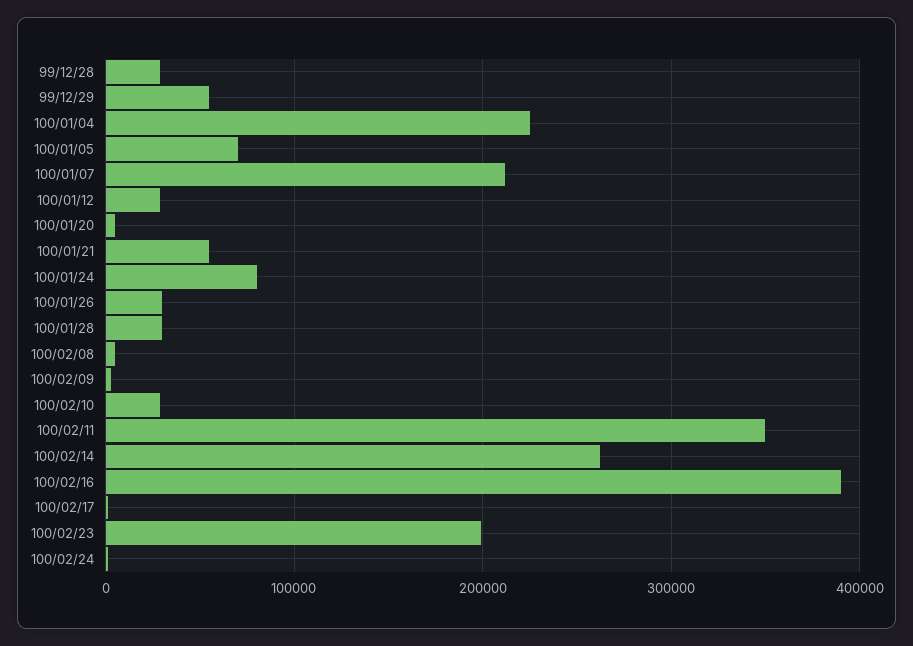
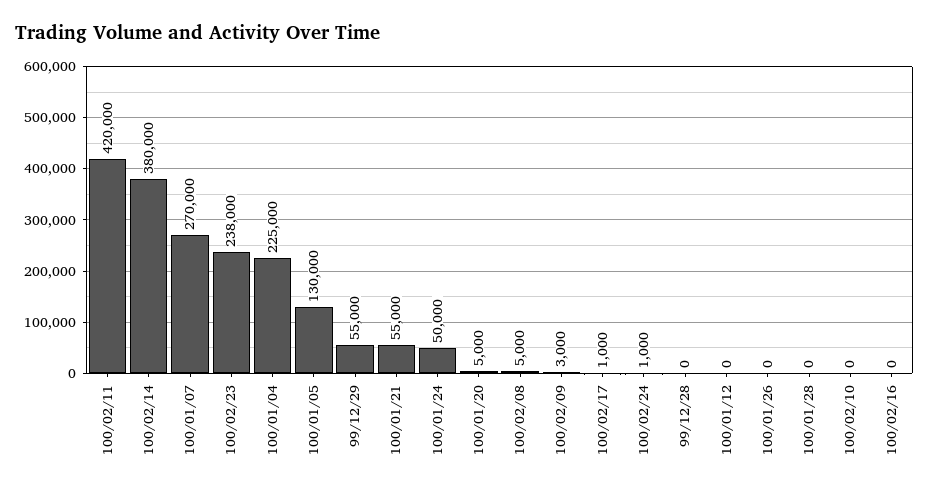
  {
-   "99/12/28": 30000,
+   "99/12/28": 0,
    "99/12/29": 55000,
    "100/01/04": 225000,
-   "100/01/05": 70000,
+   "100/01/05": 130000,
-   "100/01/07": 210000,
+   "100/01/07": 270000,
-   "100/01/12": 30000,
+   "100/01/12": 0,
    "100/01/20": 5000,
    "100/01/21": 55000,
-   "100/01/24": 80000,
+   "100/01/24": 50000,
-   "100/01/26": 30000,
+   "100/01/26": 0,
-   "100/01/28": 30000,
+   "100/01/28": 0,
    "100/02/08": 5000,
    "100/02/09": 3000,
-   "100/02/10": 30000,
+   "100/02/10": 0,
-   "100/02/11": 350000,
+   "100/02/11": 420000,
-   "100/02/14": 260000,
+   "100/02/14": 380000,
-   "100/02/16": 390000,
+   "100/02/16": 0,
    "100/02/17": 1000,
-   "100/02/23": 200000,
+   "100/02/23": 238000,
    "100/02/24": 1000
  }

